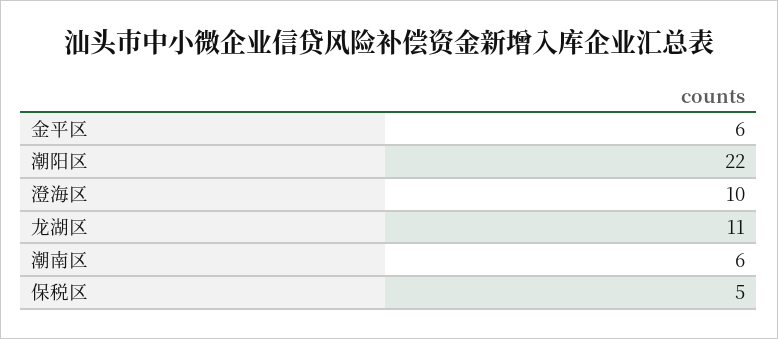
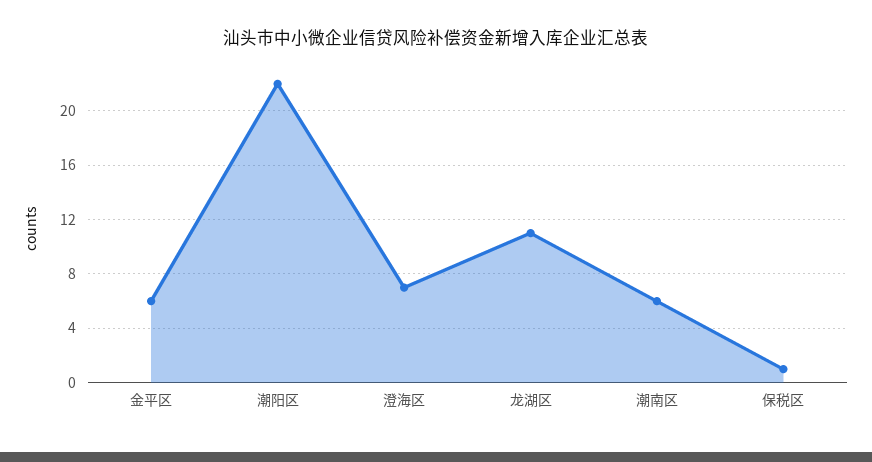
  {
    "金平区": 6,
    "潮阳区": 22,
-   "澄海区": 10,
+   "澄海区": 7,
    "龙湖区": 11,
    "潮南区": 6,
-   "保税区": 5
+   "保税区": 1
  }

